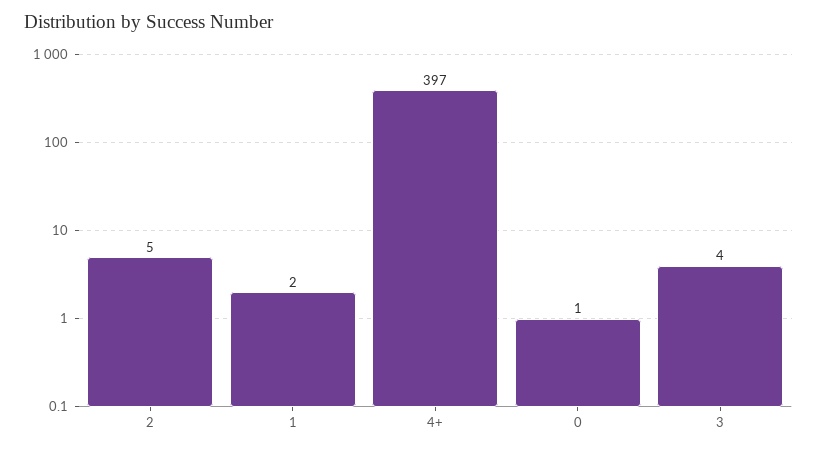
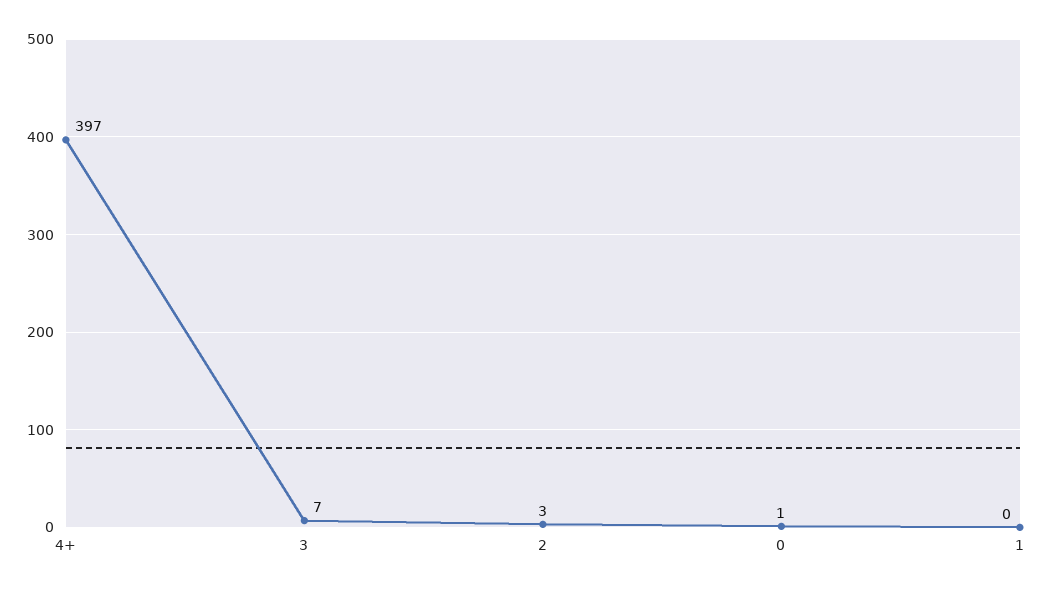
  {
-   "2": 5,
+   "2": 3,
-   "1": 2,
+   "1": 0,
    "4+": 397,
    "0": 1,
-   "3": 4
+   "3": 7
  }

